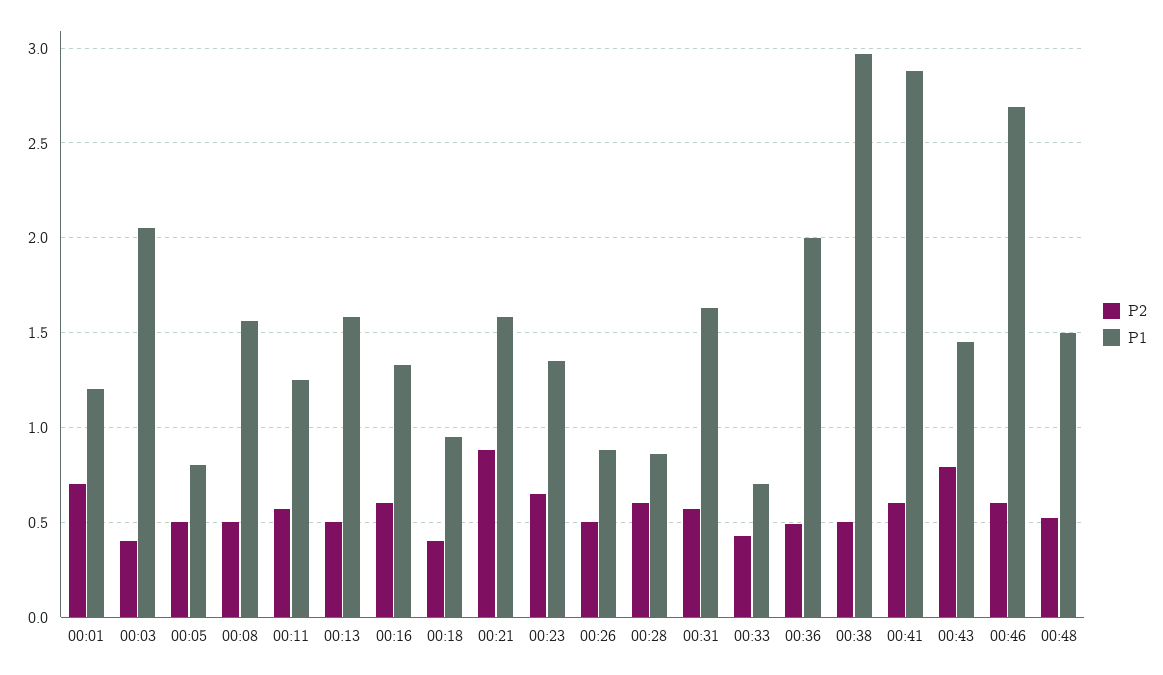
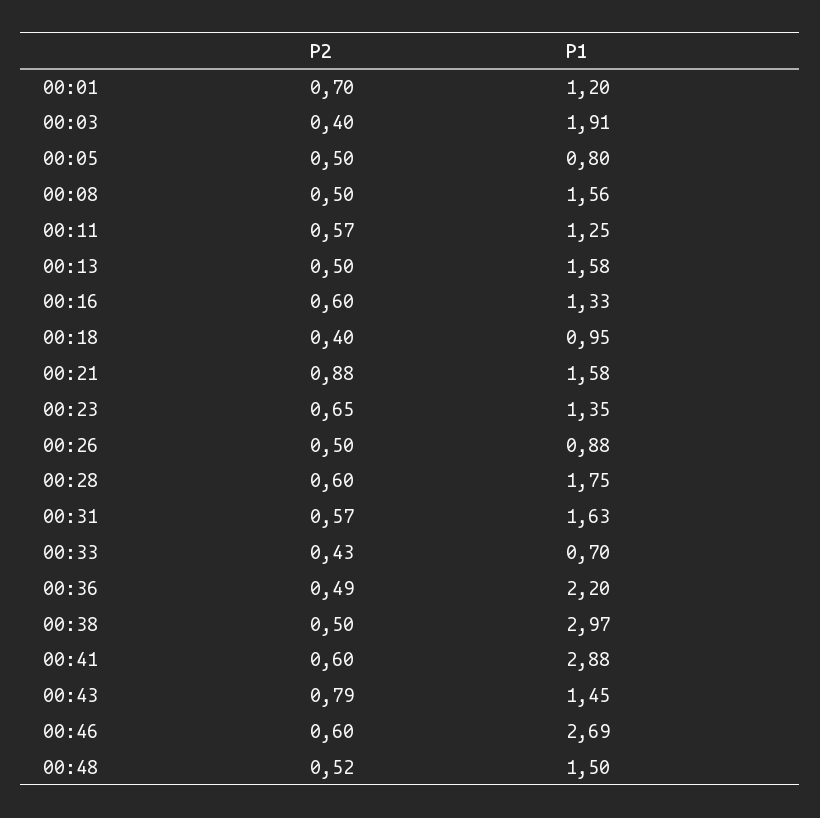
  {
    "P2": {
      "00:01": 0.7,
      "00:03": 0.4,
      "00:05": 0.5,
      "00:08": 0.5,
      "00:11": 0.57,
      "00:13": 0.5,
      "00:16": 0.6,
      "00:18": 0.4,
      "00:21": 0.88,
      "00:23": 0.65,
      "00:26": 0.5,
      "00:28": 0.6,
      "00:31": 0.57,
      "00:33": 0.43,
      "00:36": 0.49,
      "00:38": 0.5,
      "00:41": 0.6,
      "00:43": 0.79,
      "00:46": 0.6,
      "00:48": 0.52
    },
    "P1": {
      "00:01": 1.2,
-     "00:03": 2.05,
+     "00:03": 1.91,
      "00:05": 0.8,
      "00:08": 1.56,
      "00:11": 1.25,
      "00:13": 1.58,
      "00:16": 1.33,
      "00:18": 0.95,
      "00:21": 1.58,
      "00:23": 1.35,
      "00:26": 0.88,
-     "00:28": 0.85,
+     "00:28": 1.75,
      "00:31": 1.63,
      "00:33": 0.7,
-     "00:36": 2,
+     "00:36": 2.2,
      "00:38": 2.97,
      "00:41": 2.88,
      "00:43": 1.45,
      "00:46": 2.69,
      "00:48": 1.5
    }
  }

